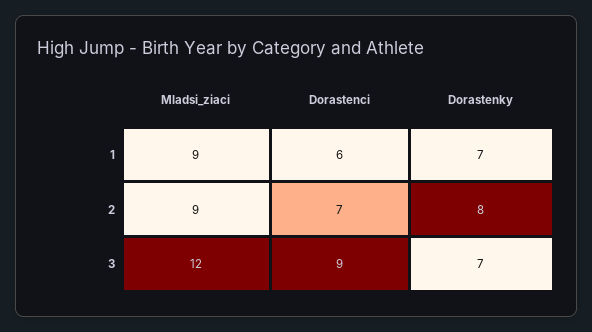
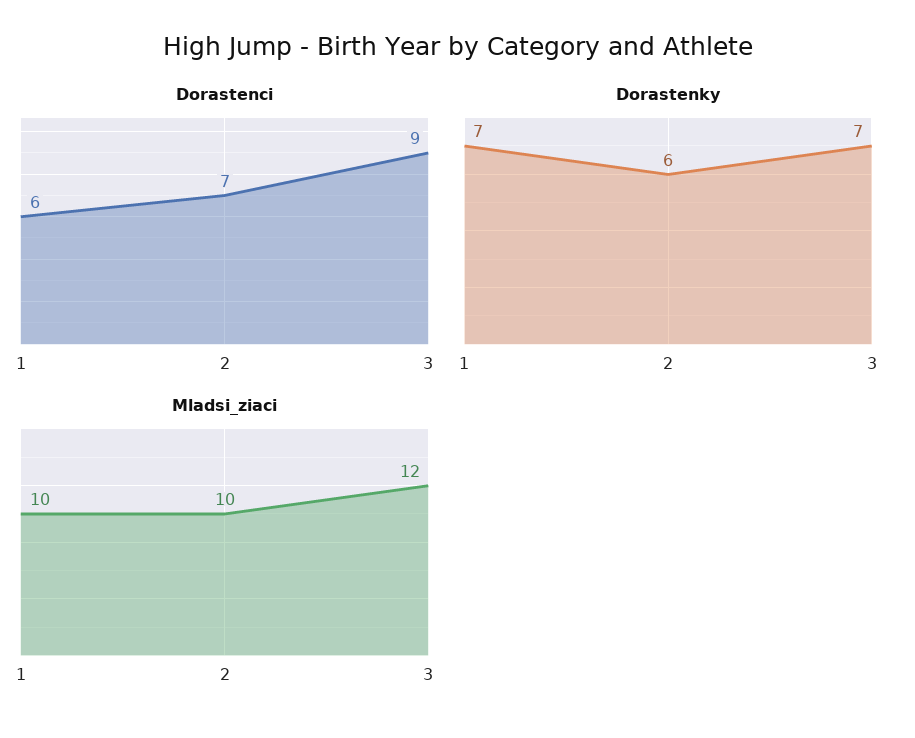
  {
    "Mladsi_ziaci": {
-     "1": 9,
+     "1": 10,
-     "2": 9,
+     "2": 10,
      "3": 12
    },
    "Dorastenci": {
      "1": 6,
      "2": 7,
      "3": 9
    },
    "Dorastenky": {
      "1": 7,
-     "2": 8,
+     "2": 6,
      "3": 7
    }
  }

